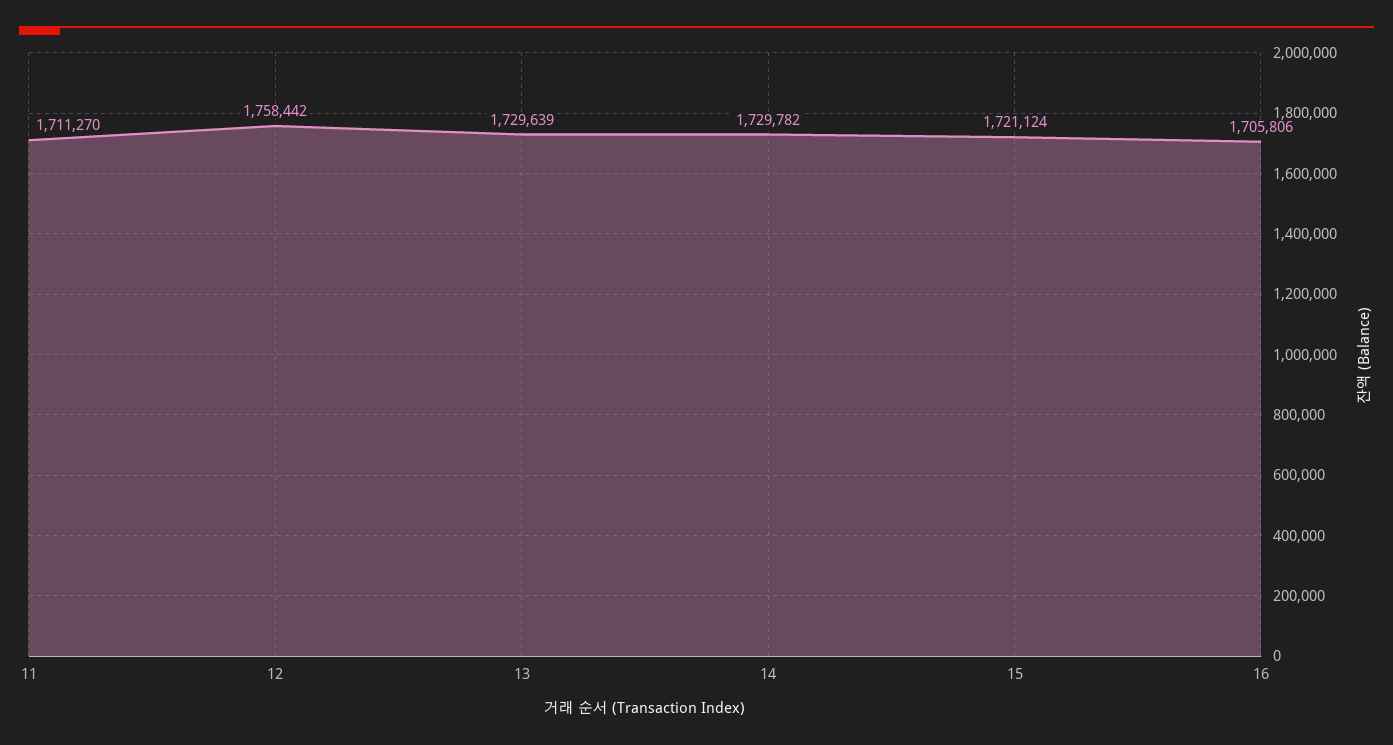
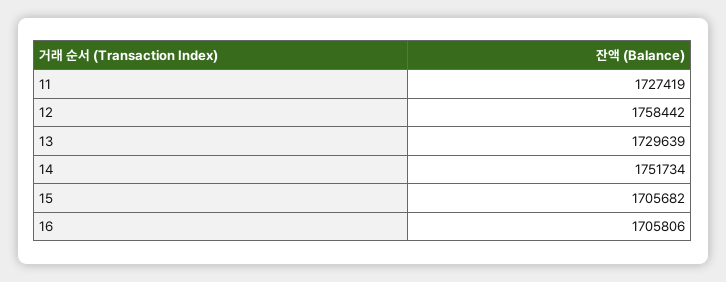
  {
-   "11": 1711270,
+   "11": 1727419,
    "12": 1758442,
    "13": 1729639,
-   "14": 1729782,
+   "14": 1751734,
-   "15": 1721124,
+   "15": 1705682,
    "16": 1705806
  }

